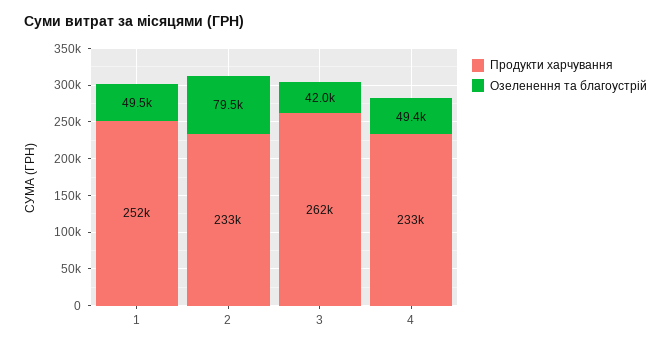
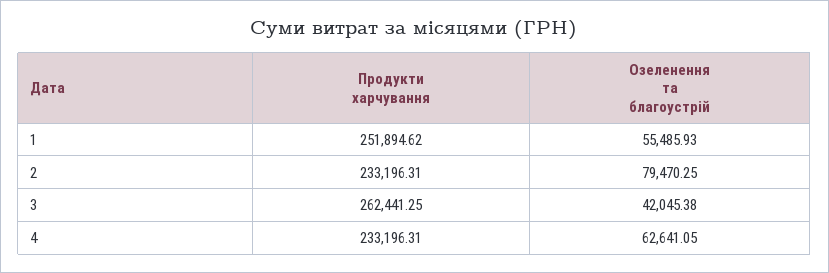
  {
    "Продукти харчування": {
      "1": 251894.62,
      "2": 233196.31,
      "3": 262441.25,
      "4": 233196.31
    },
    "Озеленення та благоустрій": {
-     "1": 49500,
+     "1": 55485.93,
      "2": 79470.25,
      "3": 42045.38,
-     "4": 49400
+     "4": 62641.05
    }
  }

